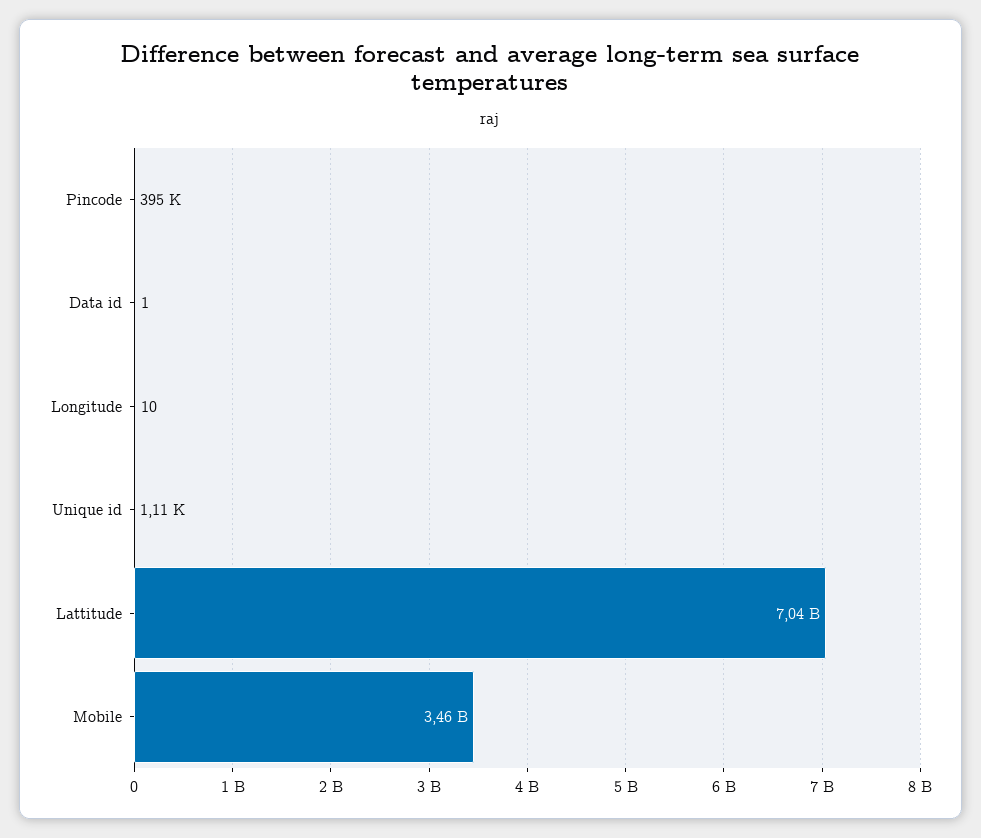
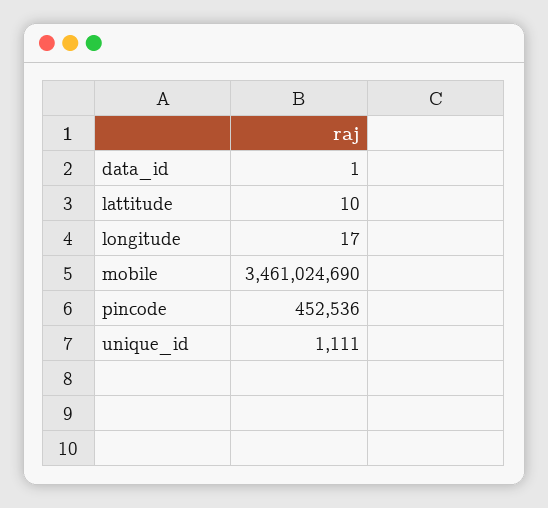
  {
-   "Pincode": 395000,
+   "Pincode": 452536,
    "Data id": 1,
-   "Longitude": 10,
+   "Longitude": 17,
    "Unique id": 1111,
-   "Lattitude": 7040000000,
+   "Lattitude": 10,
    "Mobile": 3461024690
  }

